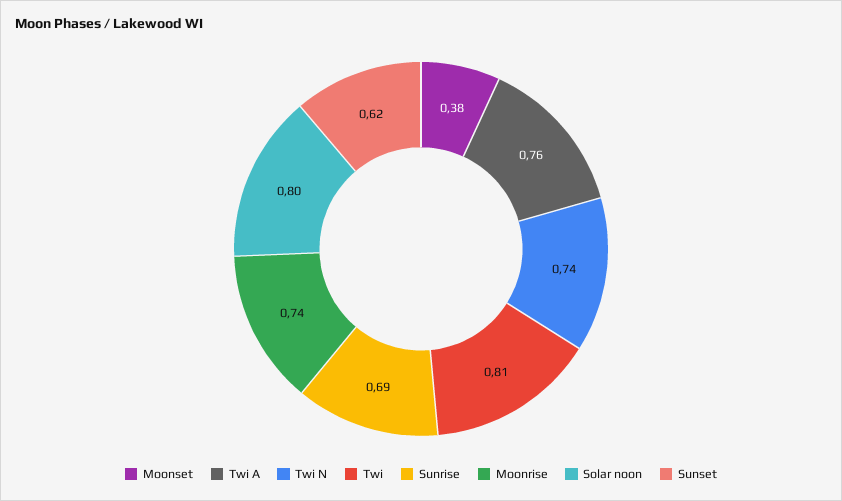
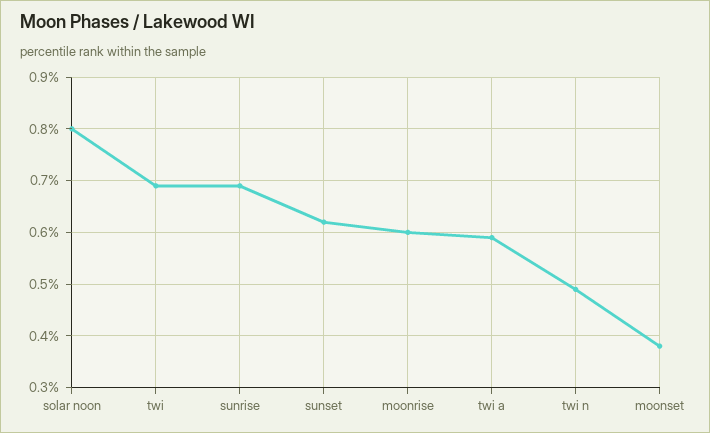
  {
    "Moonset": 0.38,
-   "Twi A": 0.76,
+   "Twi A": 0.6,
-   "Twi N": 0.74,
+   "Twi N": 0.5,
-   "Twi": 0.81,
+   "Twi": 0.7,
    "Sunrise": 0.69,
-   "Moonrise": 0.74,
+   "Moonrise": 0.6,
    "Solar noon": 0.8,
    "Sunset": 0.62
  }

